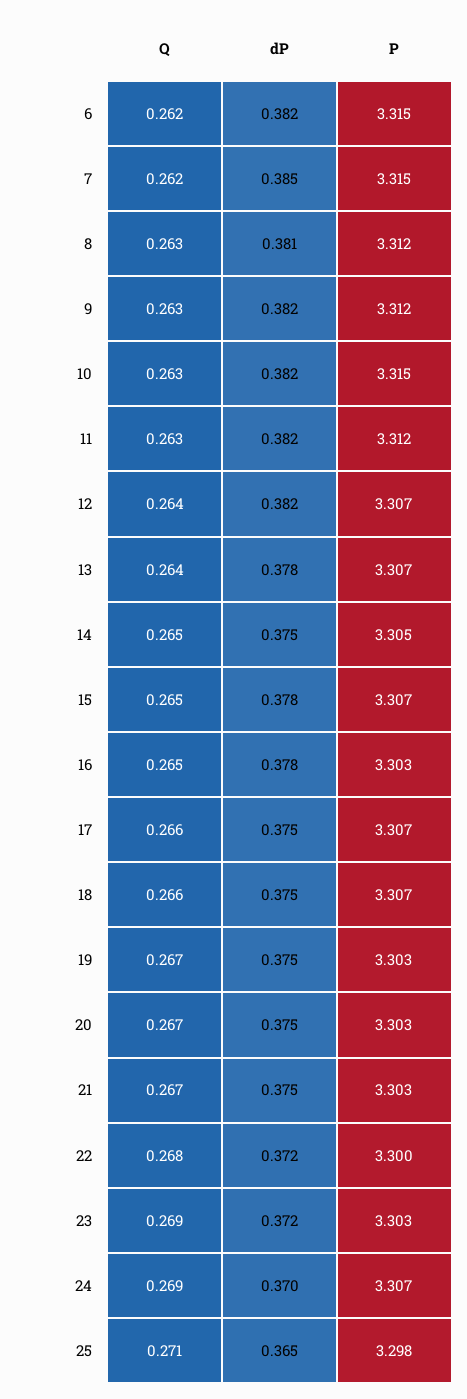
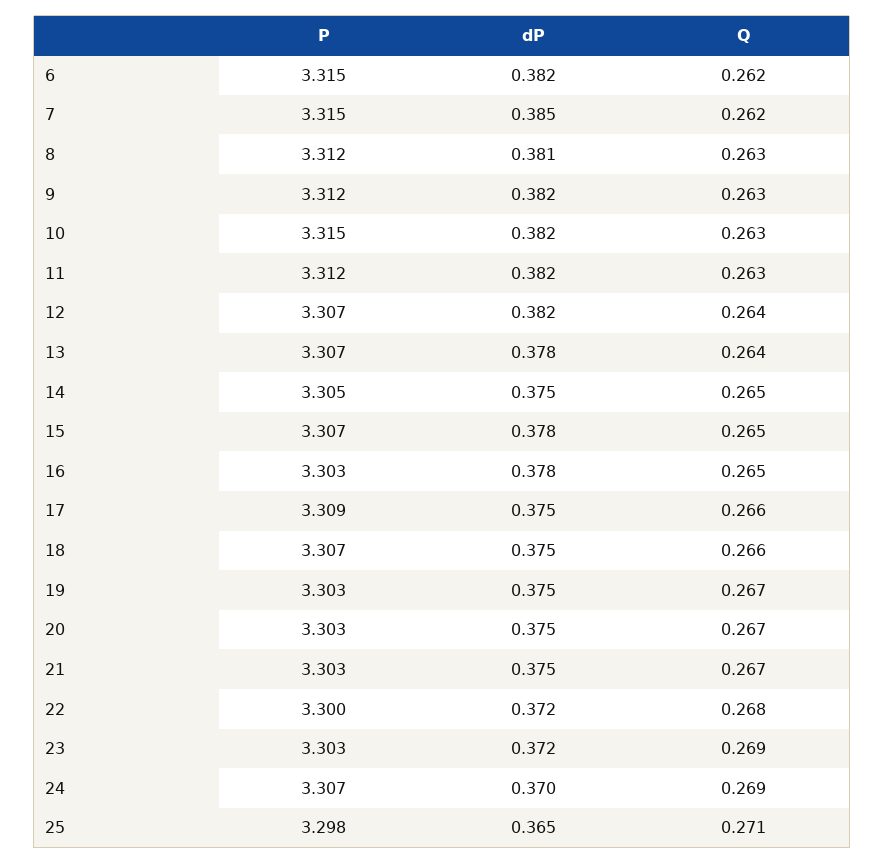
  {
    "Q": {
      "6": 0.262,
      "7": 0.262,
      "8": 0.263,
      "9": 0.263,
      "10": 0.263,
      "11": 0.263,
      "12": 0.264,
      "13": 0.264,
      "14": 0.265,
      "15": 0.265,
      "16": 0.265,
      "17": 0.266,
      "18": 0.266,
      "19": 0.267,
      "20": 0.267,
      "21": 0.267,
      "22": 0.268,
      "23": 0.269,
      "24": 0.269,
      "25": 0.271
    },
    "dP": {
      "6": 0.382,
      "7": 0.385,
      "8": 0.381,
      "9": 0.382,
      "10": 0.382,
      "11": 0.382,
      "12": 0.382,
      "13": 0.378,
      "14": 0.375,
      "15": 0.378,
      "16": 0.378,
      "17": 0.375,
      "18": 0.375,
      "19": 0.375,
      "20": 0.375,
      "21": 0.375,
      "22": 0.372,
      "23": 0.372,
      "24": 0.37,
      "25": 0.365
    },
    "P": {
      "6": 3.315,
      "7": 3.315,
      "8": 3.312,
      "9": 3.312,
      "10": 3.315,
      "11": 3.312,
      "12": 3.307,
      "13": 3.307,
      "14": 3.305,
      "15": 3.307,
      "16": 3.303,
-     "17": 3.307,
+     "17": 3.309,
      "18": 3.307,
      "19": 3.303,
      "20": 3.303,
      "21": 3.303,
      "22": 3.3,
      "23": 3.303,
      "24": 3.307,
      "25": 3.298
    }
  }

